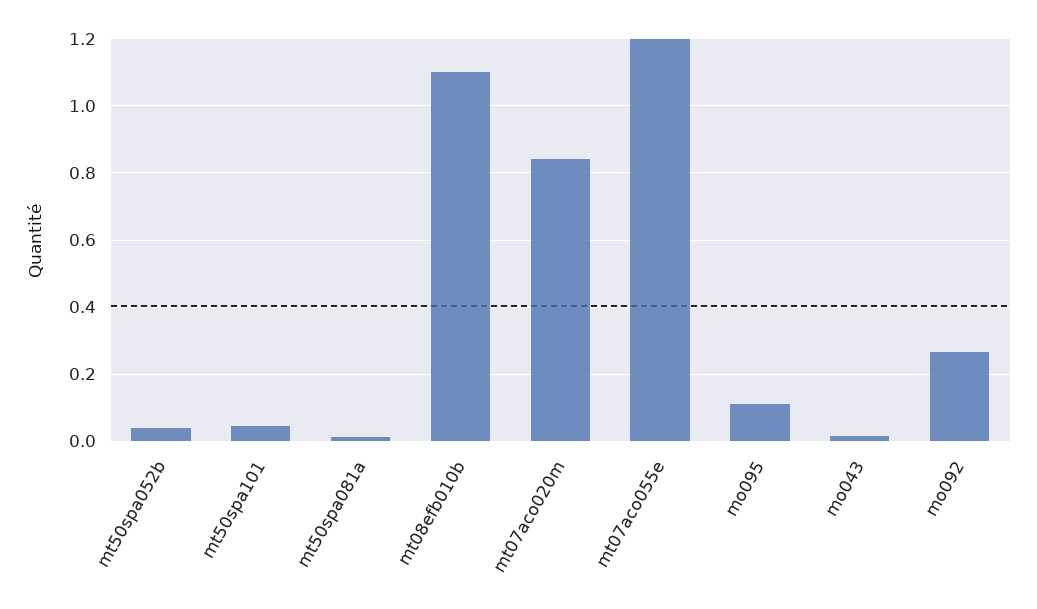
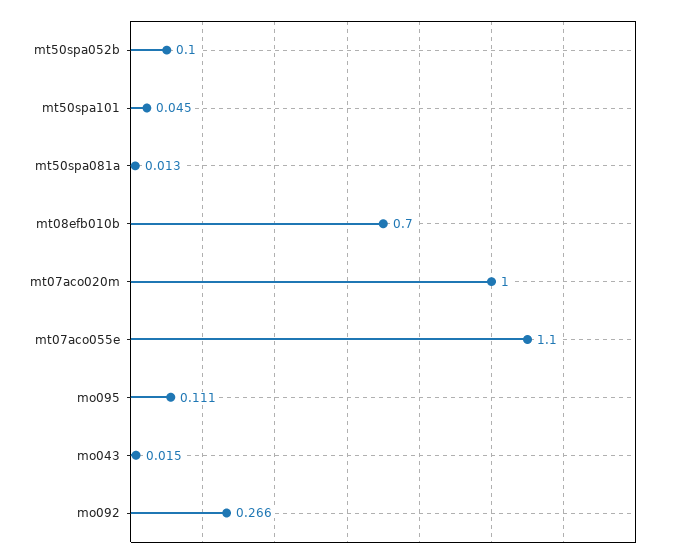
  {
-   "mt50spa052b": 0.04,
+   "mt50spa052b": 0.1,
    "mt50spa101": 0.045,
    "mt50spa081a": 0.013,
-   "mt08efb010b": 1.1,
+   "mt08efb010b": 0.7,
-   "mt07aco020m": 0.84,
+   "mt07aco020m": 1,
-   "mt07aco055e": 1.2,
+   "mt07aco055e": 1.1,
    "mo095": 0.111,
    "mo043": 0.015,
    "mo092": 0.266
  }

